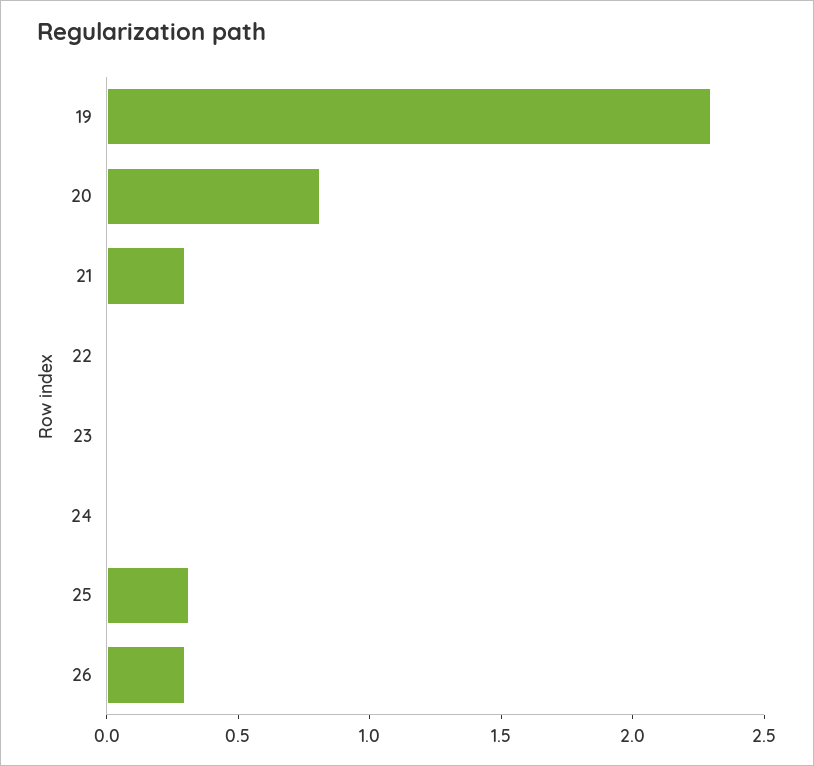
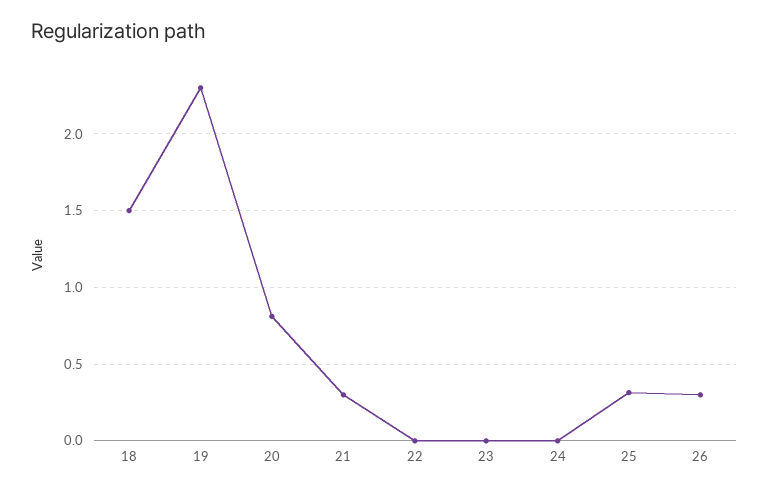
  {
    "19": 2.3,
    "20": 0.8,
    "21": 0.3,
    "22": 0,
    "23": 0,
    "24": 0,
    "25": 0.3,
-   "26": 0.3
+   "26": 0.3,
+   "18": 1.5
  }

